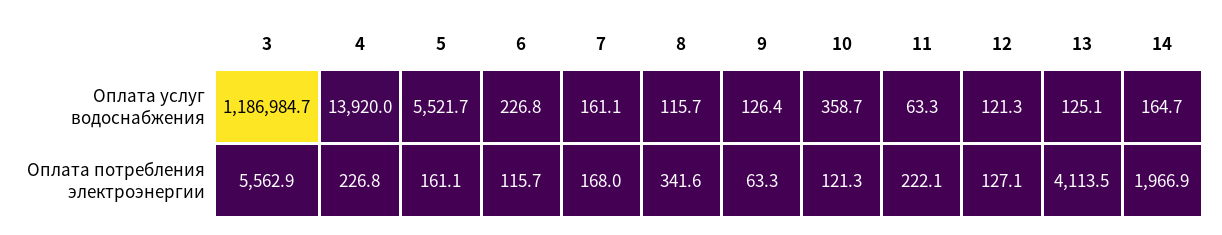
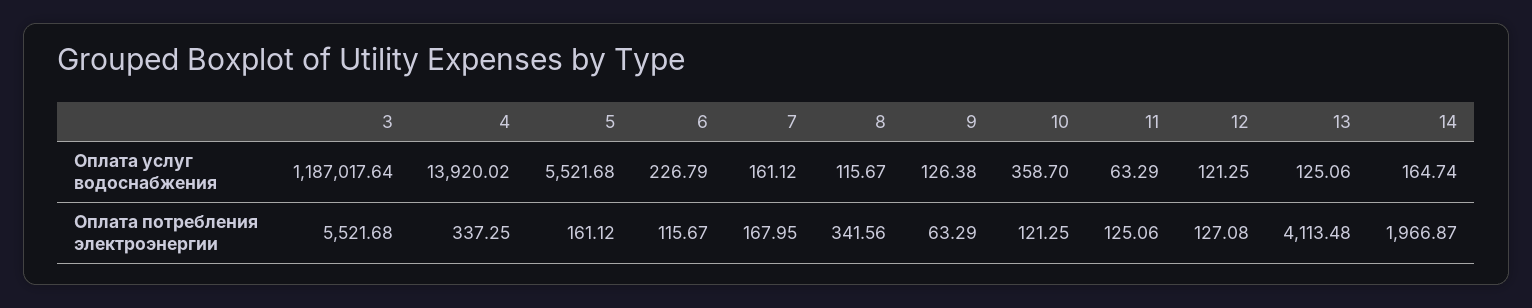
  {
    "3": {
-     "Оплата услуг водоснабжения": 1186984.7,
+     "Оплата услуг водоснабжения": 1187017.64,
-     "Оплата потребления электроэнергии": 5562.9
+     "Оплата потребления электроэнергии": 5521.68
    },
    "4": {
      "Оплата услуг водоснабжения": 13920.02,
-     "Оплата потребления электроэнергии": 226.8
+     "Оплата потребления электроэнергии": 337.25
    },
    "5": {
      "Оплата услуг водоснабжения": 5521.68,
      "Оплата потребления электроэнергии": 161.12
    },
    "6": {
      "Оплата услуг водоснабжения": 226.79,
      "Оплата потребления электроэнергии": 115.67
    },
    "7": {
      "Оплата услуг водоснабжения": 161.12,
      "Оплата потребления электроэнергии": 167.95
    },
    "8": {
      "Оплата услуг водоснабжения": 115.67,
      "Оплата потребления электроэнергии": 341.56
    },
    "9": {
      "Оплата услуг водоснабжения": 126.38,
      "Оплата потребления электроэнергии": 63.29
    },
    "10": {
      "Оплата услуг водоснабжения": 358.7,
      "Оплата потребления электроэнергии": 121.25
    },
    "11": {
      "Оплата услуг водоснабжения": 63.29,
-     "Оплата потребления электроэнергии": 222.1
+     "Оплата потребления электроэнергии": 125.06
    },
    "12": {
      "Оплата услуг водоснабжения": 121.25,
      "Оплата потребления электроэнергии": 127.08
    },
    "13": {
      "Оплата услуг водоснабжения": 125.06,
      "Оплата потребления электроэнергии": 4113.48
    },
    "14": {
      "Оплата услуг водоснабжения": 164.74,
      "Оплата потребления электроэнергии": 1966.87
    }
  }

